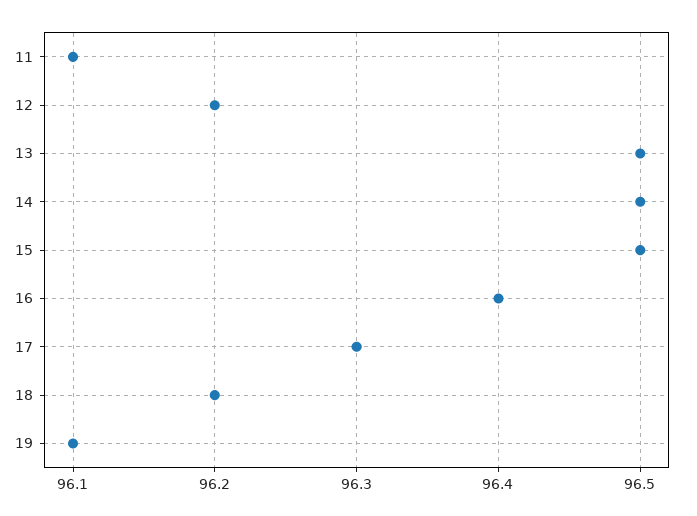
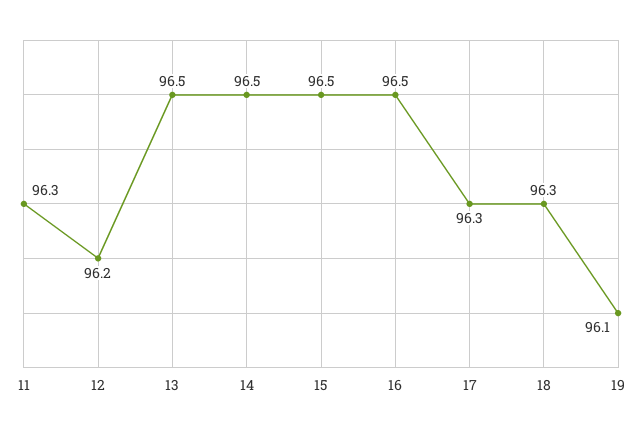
  {
-   "11": 96.1,
+   "11": 96.3,
    "12": 96.2,
    "13": 96.5,
    "14": 96.5,
    "15": 96.5,
-   "16": 96.4,
+   "16": 96.5,
    "17": 96.3,
-   "18": 96.2,
+   "18": 96.3,
    "19": 96.1
  }

